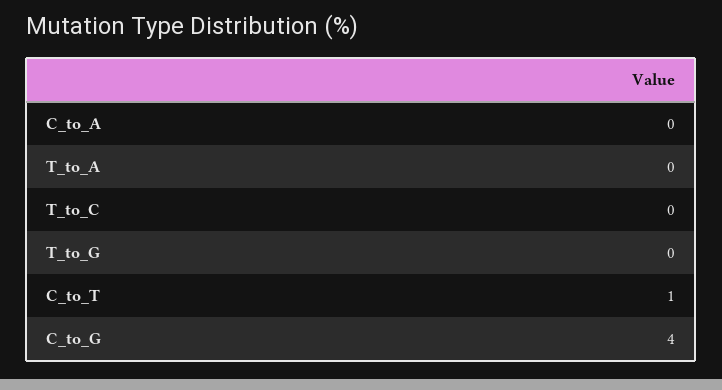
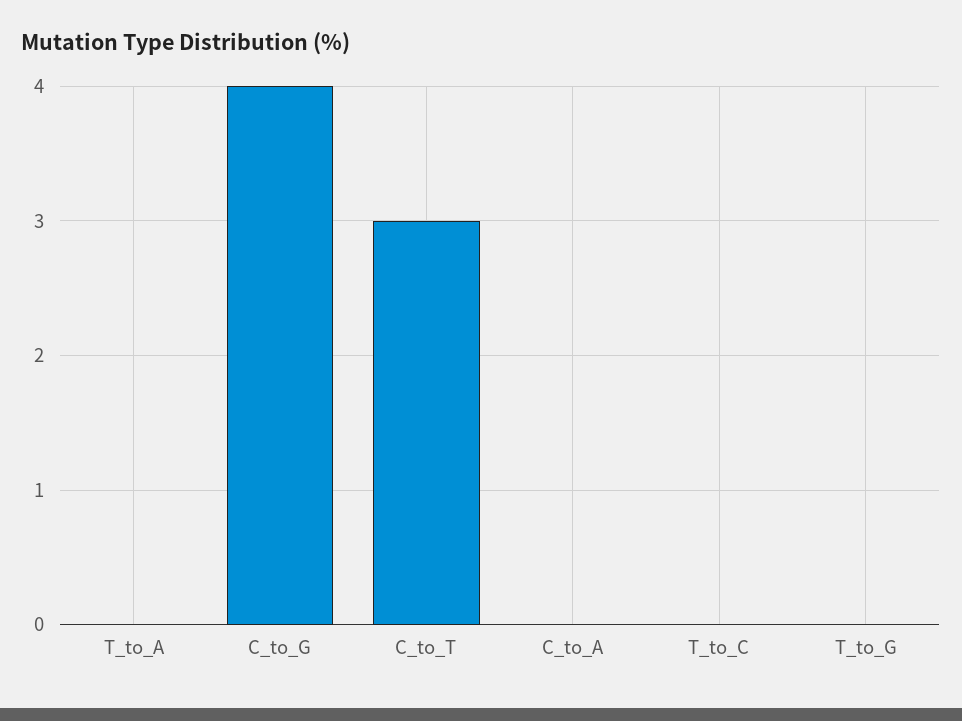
  {
    "C_to_A": 0,
    "T_to_A": 0,
    "T_to_C": 0,
    "T_to_G": 0,
-   "C_to_T": 1,
+   "C_to_T": 3,
    "C_to_G": 4
  }

